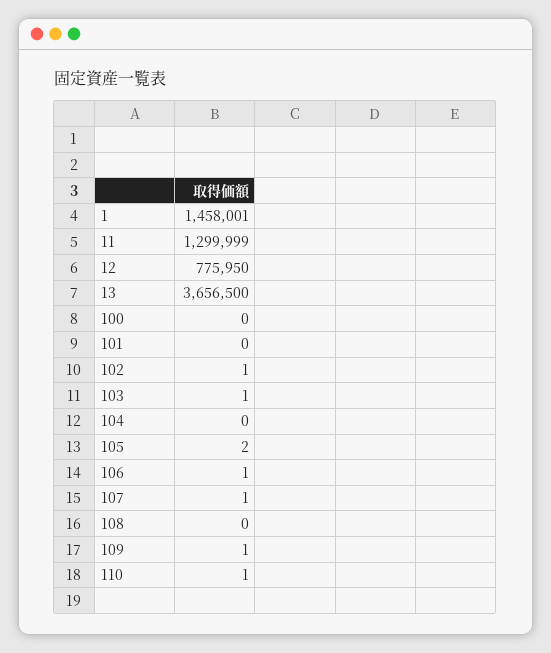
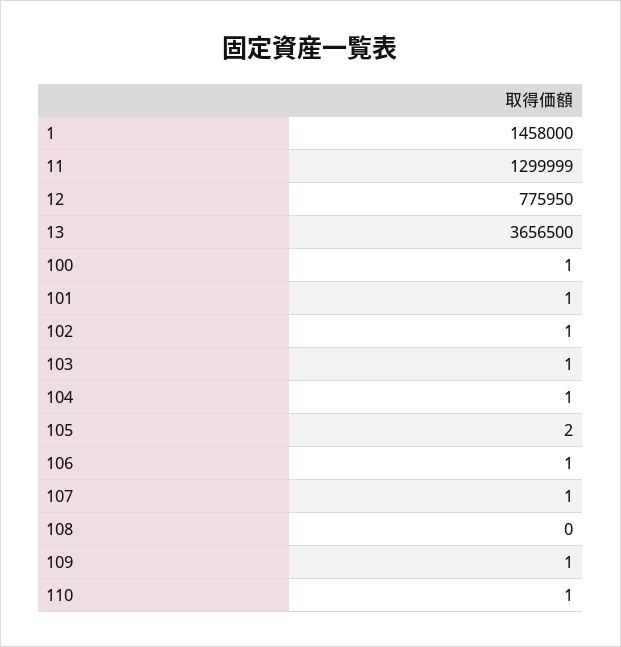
  {
-   "1": 1458001,
+   "1": 1458000,
    "11": 1299999,
    "12": 775950,
    "13": 3656500,
-   "100": 0,
+   "100": 1,
-   "101": 0,
+   "101": 1,
    "102": 1,
    "103": 1,
-   "104": 0,
+   "104": 1,
    "105": 2,
    "106": 1,
    "107": 1,
    "108": 0,
    "109": 1,
    "110": 1
  }

